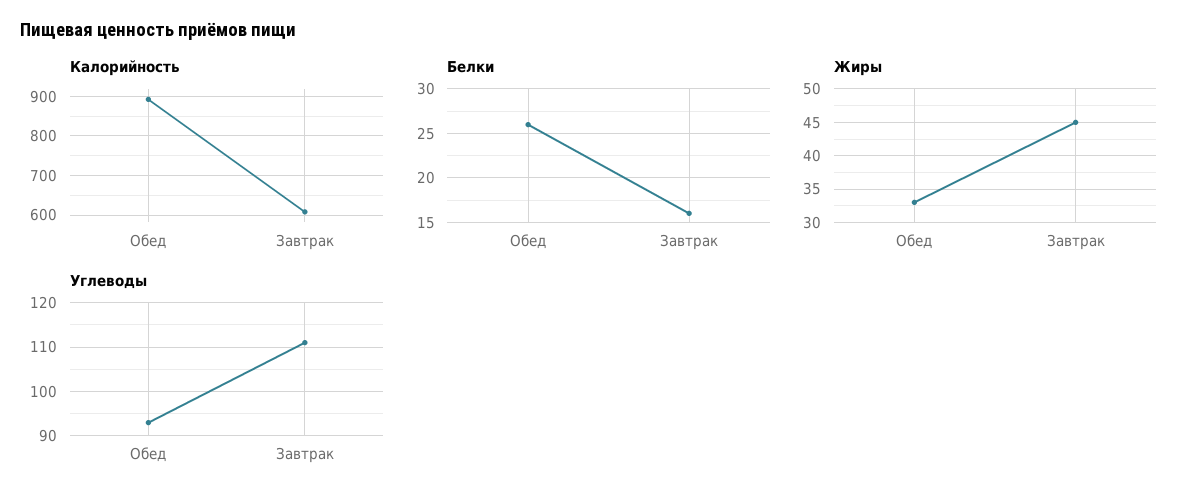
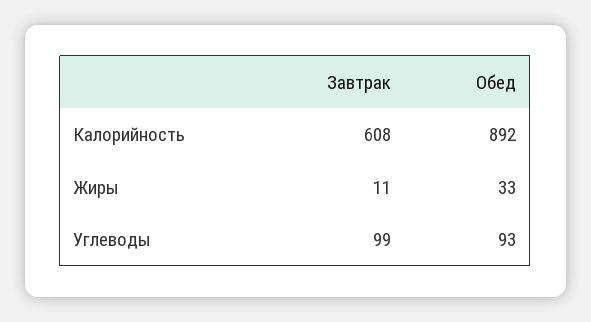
  {
    "Калорийность": {
      "Обед": 892,
      "Завтрак": 608
    },
-   "Белки": {
-     "Обед": 26,
-     "Завтрак": 16
-   },
    "Жиры": {
      "Обед": 33,
-     "Завтрак": 45
+     "Завтрак": 11
    },
    "Углеводы": {
      "Обед": 93,
-     "Завтрак": 110
+     "Завтрак": 99
    }
  }

